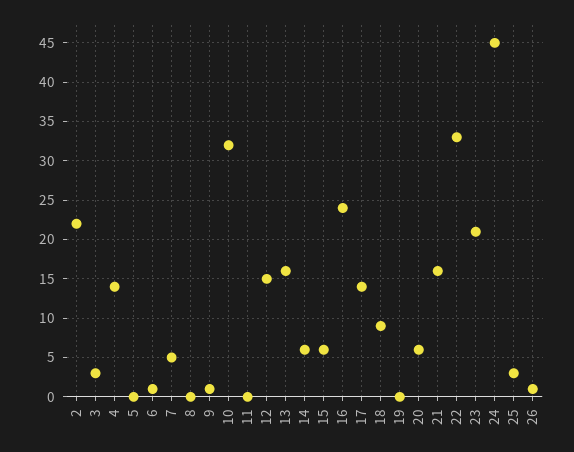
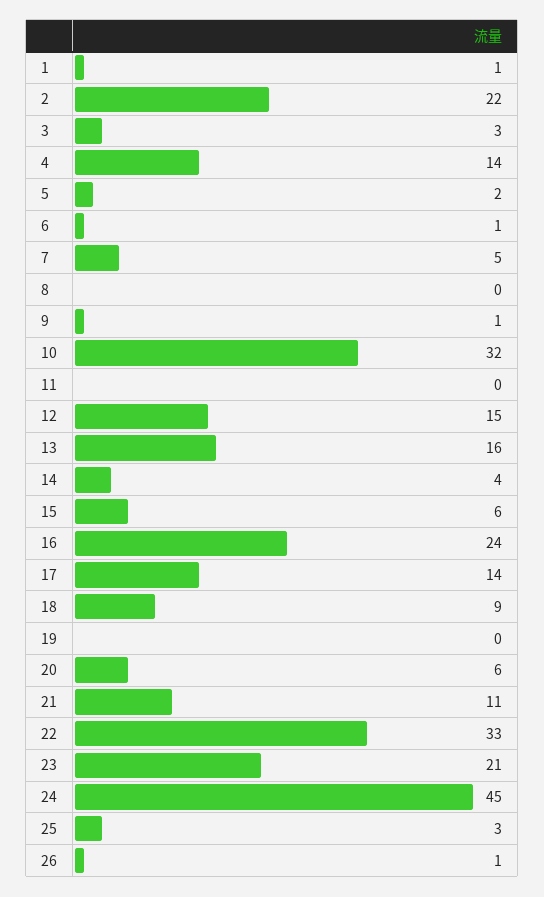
  {
    "2": 22,
    "3": 3,
    "4": 14,
-   "5": 0,
+   "5": 2,
    "6": 1,
    "7": 5,
    "8": 0,
    "9": 1,
    "10": 32,
    "11": 0,
    "12": 15,
    "13": 16,
-   "14": 6,
+   "14": 4,
    "15": 6,
    "16": 24,
    "17": 14,
    "18": 9,
    "19": 0,
    "20": 6,
-   "21": 16,
+   "21": 11,
    "22": 33,
    "23": 21,
    "24": 45,
    "25": 3,
-   "26": 1
+   "26": 1,
+   "1": 1
  }

